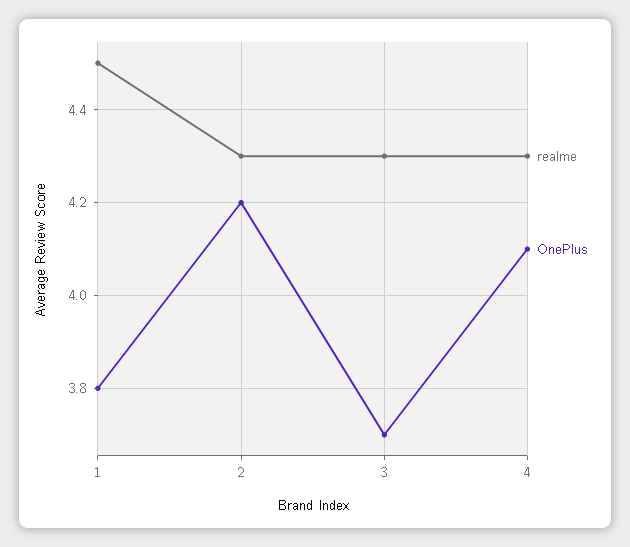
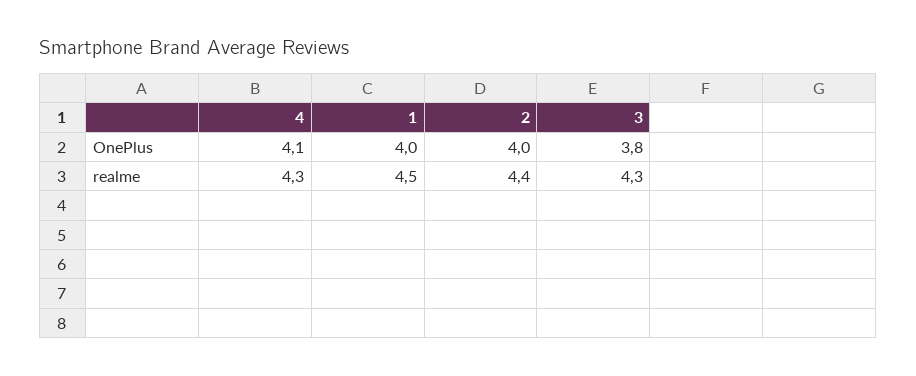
  {
    "realme": {
      "1": 4.5,
-     "2": 4.3,
+     "2": 4.4,
      "3": 4.3,
      "4": 4.3
    },
    "OnePlus": {
-     "1": 3.8,
+     "1": 4,
-     "2": 4.2,
+     "2": 4,
-     "3": 3.7,
+     "3": 3.8,
      "4": 4.1
    }
  }

